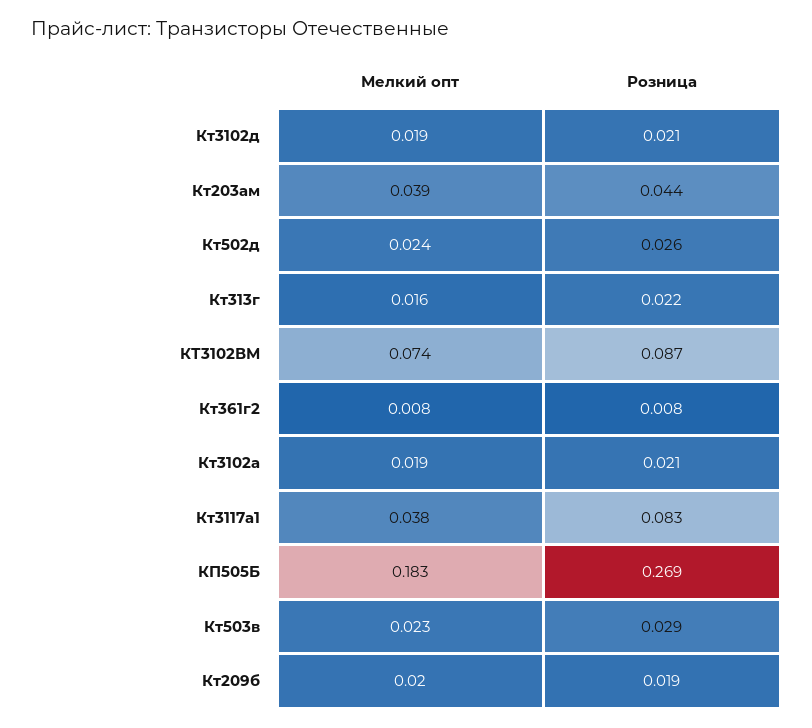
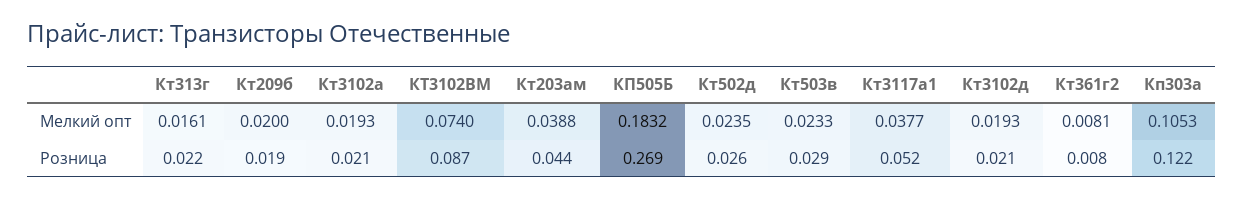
  {
    "Мелкий опт": {
      "Кт3102д": 0.0193,
      "Кт203ам": 0.0388,
      "Кт502д": 0.0235,
      "Кт313г": 0.0161,
      "КТ3102ВМ": 0.074,
      "Кт361г2": 0.0081,
      "Кт3102а": 0.0193,
      "Кт3117а1": 0.0377,
      "КП505Б": 0.1832,
      "Кт503в": 0.0233,
-     "Кт209б": 0.02
+     "Кт209б": 0.02,
+     "Кп303а": 0.1053
    },
    "Розница": {
      "Кт3102д": 0.021,
      "Кт203ам": 0.044,
      "Кт502д": 0.026,
      "Кт313г": 0.022,
      "КТ3102ВМ": 0.087,
      "Кт361г2": 0.008,
      "Кт3102а": 0.021,
-     "Кт3117а1": 0.083,
+     "Кт3117а1": 0.052,
      "КП505Б": 0.269,
      "Кт503в": 0.029,
-     "Кт209б": 0.019
+     "Кт209б": 0.019,
+     "Кп303а": 0.122
    }
  }

